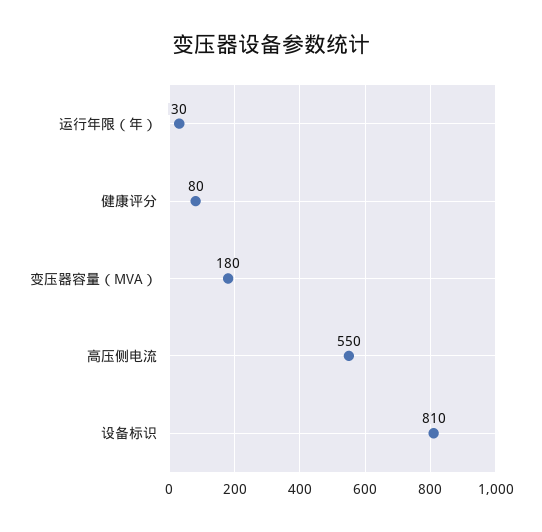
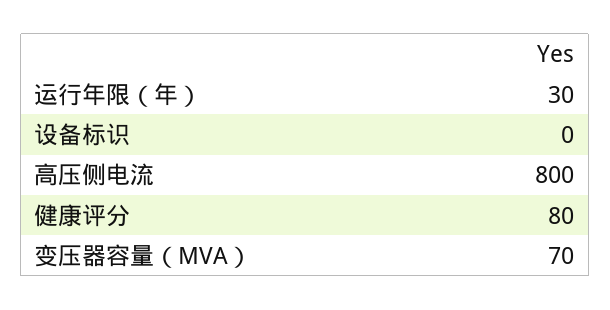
  {
    "运行年限（年）": 30,
    "健康评分": 80,
-   "变压器容量（MVA）": 180,
+   "变压器容量（MVA）": 70,
-   "高压侧电流": 550,
+   "高压侧电流": 800,
-   "设备标识": 810
+   "设备标识": 0
  }

